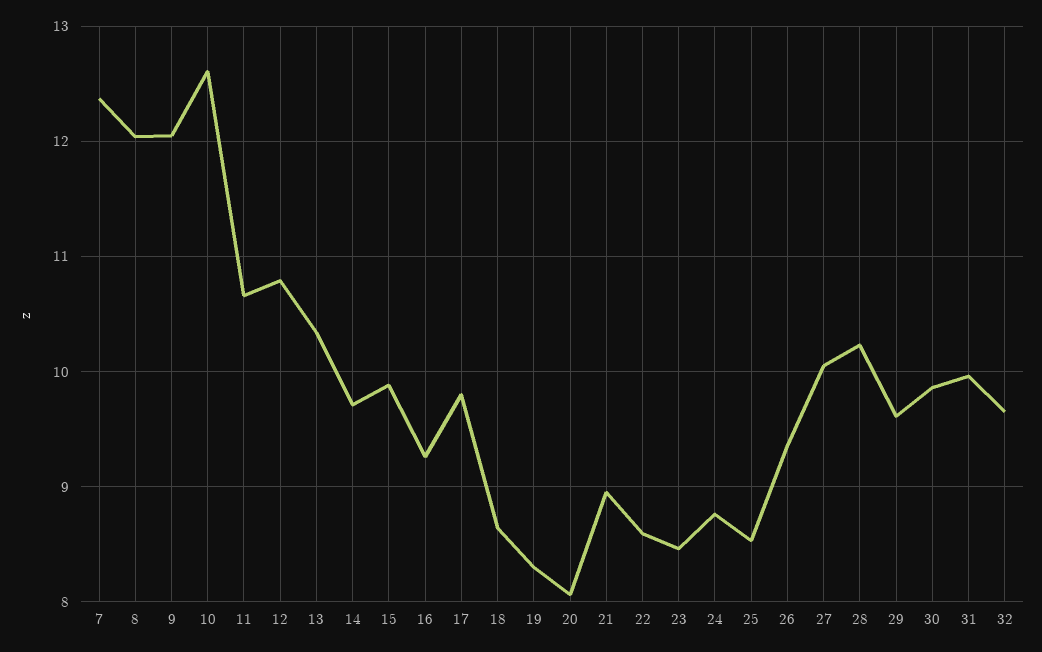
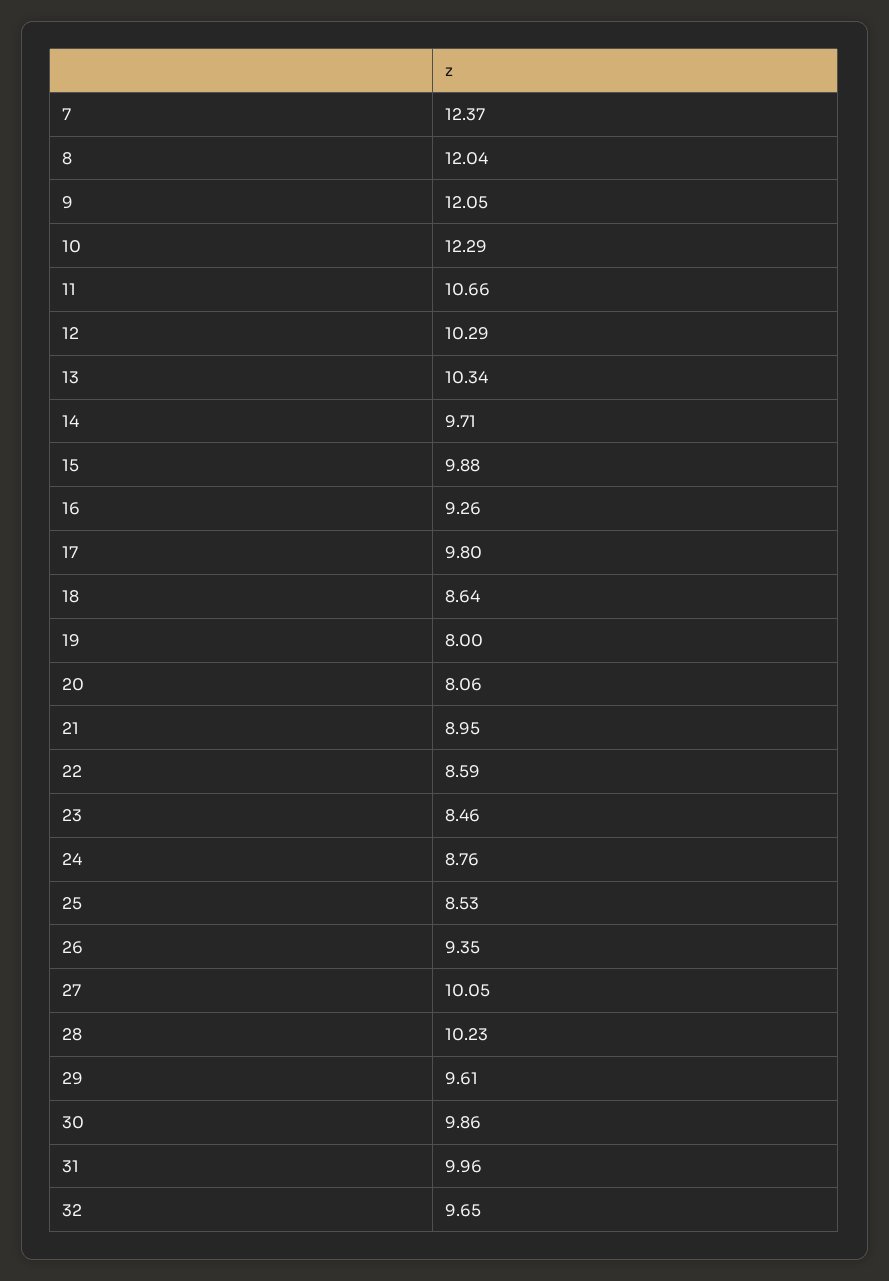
  {
    "7": 12.37,
    "8": 12.04,
    "9": 12.05,
-   "10": 12.6,
+   "10": 12.29,
    "11": 10.66,
-   "12": 10.8,
+   "12": 10.29,
    "13": 10.34,
    "14": 9.71,
    "15": 9.88,
    "16": 9.26,
    "17": 9.8,
    "18": 8.64,
-   "19": 8.3,
+   "19": 8,
    "20": 8.06,
    "21": 8.95,
    "22": 8.59,
    "23": 8.46,
    "24": 8.76,
    "25": 8.53,
    "26": 9.35,
    "27": 10.05,
    "28": 10.23,
    "29": 9.61,
    "30": 9.86,
    "31": 9.96,
    "32": 9.65
  }

